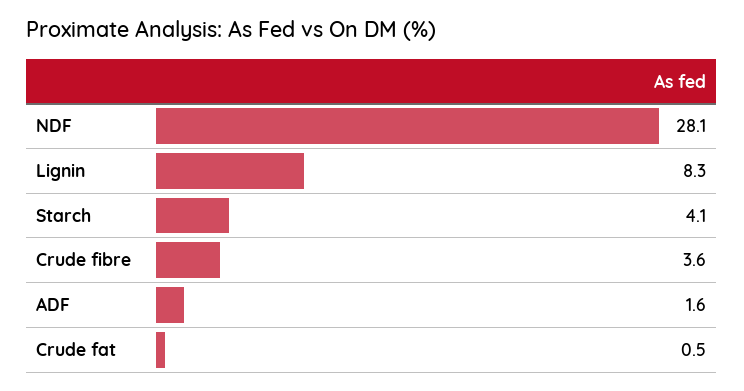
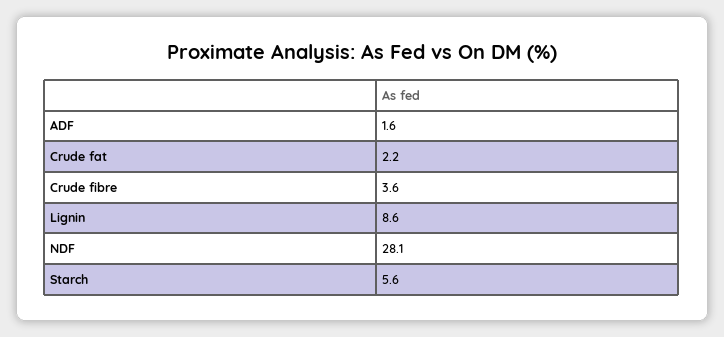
  {
    "NDF": 28.1,
-   "Lignin": 8.3,
+   "Lignin": 8.6,
-   "Starch": 4.1,
+   "Starch": 5.6,
    "Crude fibre": 3.6,
    "ADF": 1.6,
-   "Crude fat": 0.5
+   "Crude fat": 2.2
  }

